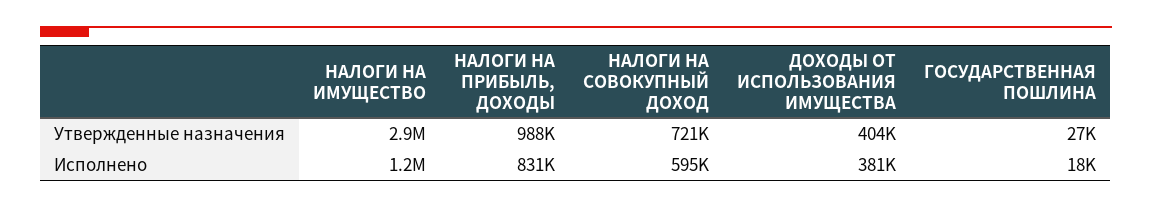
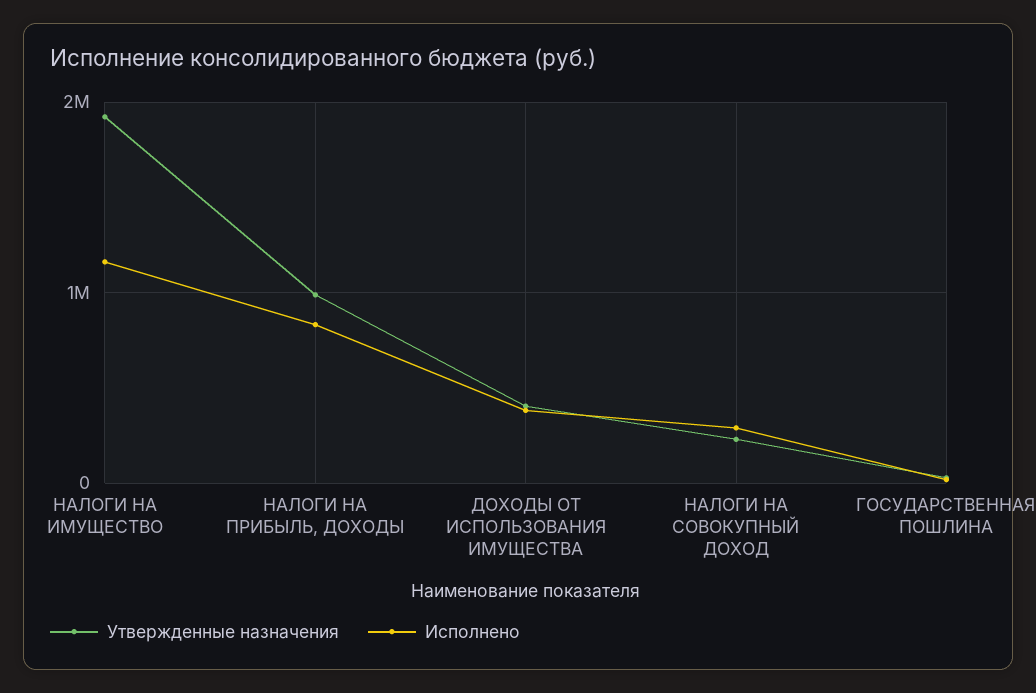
  {
    "Утвержденные назначения": {
-     "НАЛОГИ НА ИМУЩЕСТВО": 2900000,
+     "НАЛОГИ НА ИМУЩЕСТВО": 1900000,
      "НАЛОГИ НА ПРИБЫЛЬ, ДОХОДЫ": 988000,
-     "НАЛОГИ НА СОВОКУПНЫЙ ДОХОД": 721000,
+     "НАЛОГИ НА СОВОКУПНЫЙ ДОХОД": 200000,
      "ДОХОДЫ ОТ ИСПОЛЬЗОВАНИЯ ИМУЩЕСТВА": 404000,
      "ГОСУДАРСТВЕННАЯ ПОШЛИНА": 27000
    },
    "Исполнено": {
      "НАЛОГИ НА ИМУЩЕСТВО": 1200000,
      "НАЛОГИ НА ПРИБЫЛЬ, ДОХОДЫ": 831000,
-     "НАЛОГИ НА СОВОКУПНЫЙ ДОХОД": 595000,
+     "НАЛОГИ НА СОВОКУПНЫЙ ДОХОД": 300000,
      "ДОХОДЫ ОТ ИСПОЛЬЗОВАНИЯ ИМУЩЕСТВА": 381000,
      "ГОСУДАРСТВЕННАЯ ПОШЛИНА": 18000
    }
  }

